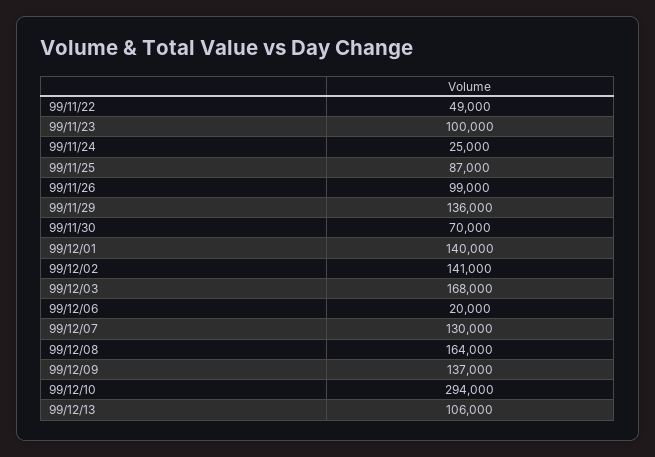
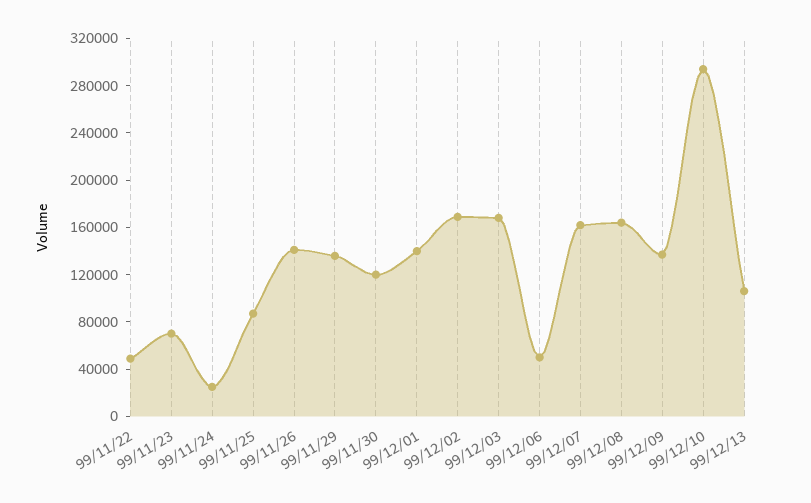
  {
    "99/11/22": 49000,
-   "99/11/23": 100000,
+   "99/11/23": 70000,
    "99/11/24": 25000,
    "99/11/25": 87000,
-   "99/11/26": 99000,
+   "99/11/26": 140000,
    "99/11/29": 136000,
-   "99/11/30": 70000,
+   "99/11/30": 120000,
    "99/12/01": 140000,
-   "99/12/02": 141000,
+   "99/12/02": 170000,
    "99/12/03": 168000,
-   "99/12/06": 20000,
+   "99/12/06": 50000,
-   "99/12/07": 130000,
+   "99/12/07": 160000,
    "99/12/08": 164000,
    "99/12/09": 137000,
    "99/12/10": 294000,
    "99/12/13": 106000
  }

